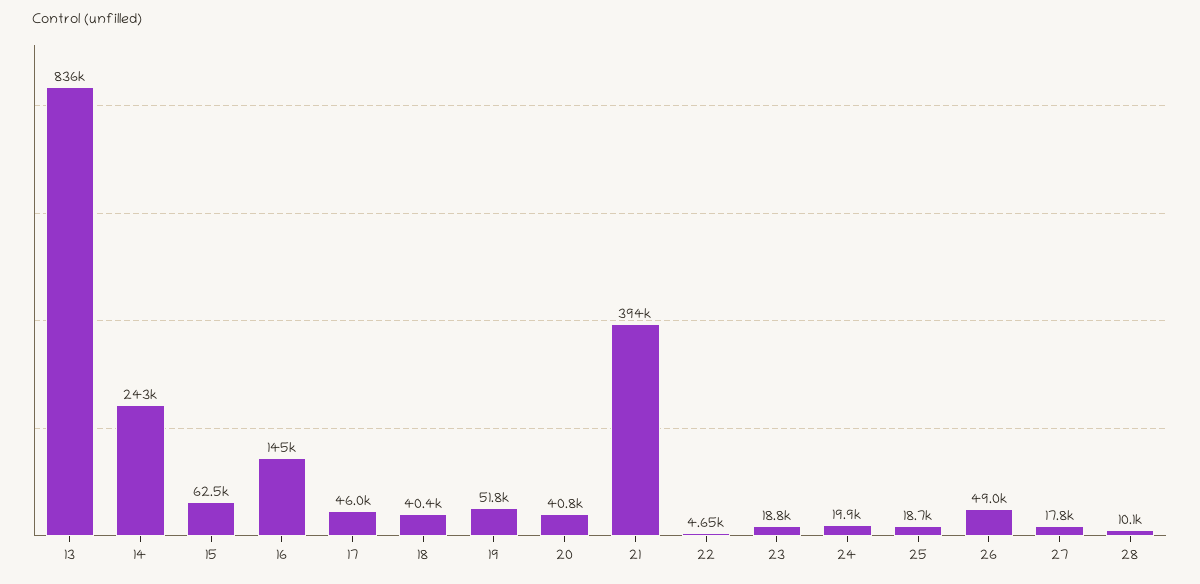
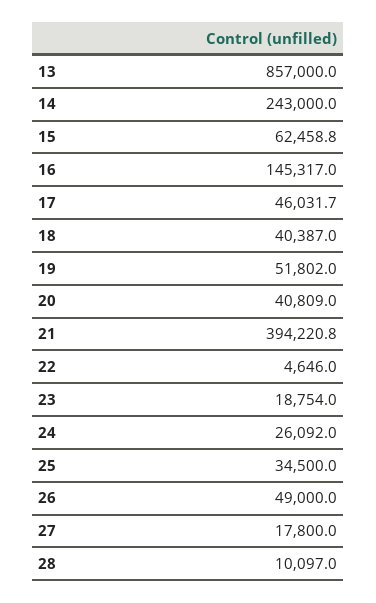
  {
-   "13": 836000,
+   "13": 857000,
    "14": 243000,
    "15": 62458.8,
    "16": 145317,
    "17": 46031.7,
    "18": 40387,
    "19": 51802,
    "20": 40809,
    "21": 394220.8,
    "22": 4646,
    "23": 18754,
-   "24": 19900,
+   "24": 26092,
-   "25": 18700,
+   "25": 34500,
    "26": 49000,
    "27": 17800,
    "28": 10097
  }

